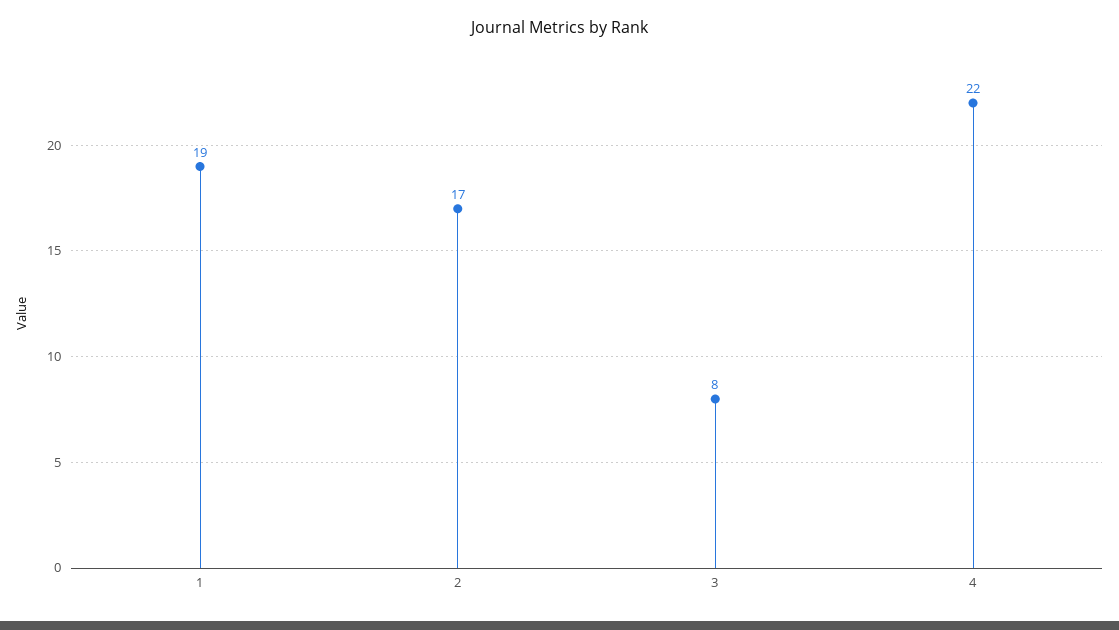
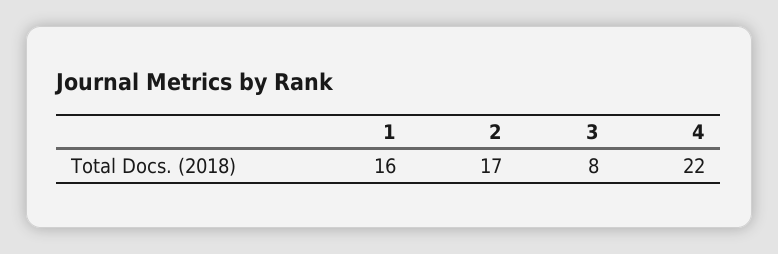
  {
-   "1": 19,
+   "1": 16,
    "2": 17,
    "3": 8,
    "4": 22
  }

